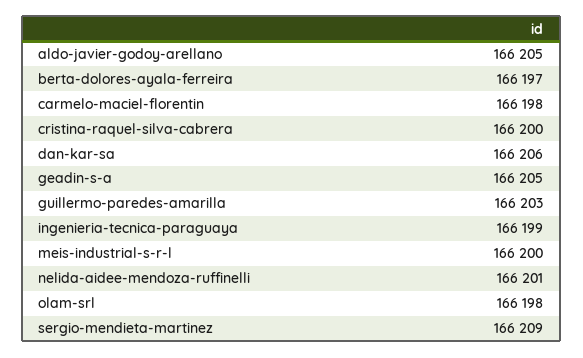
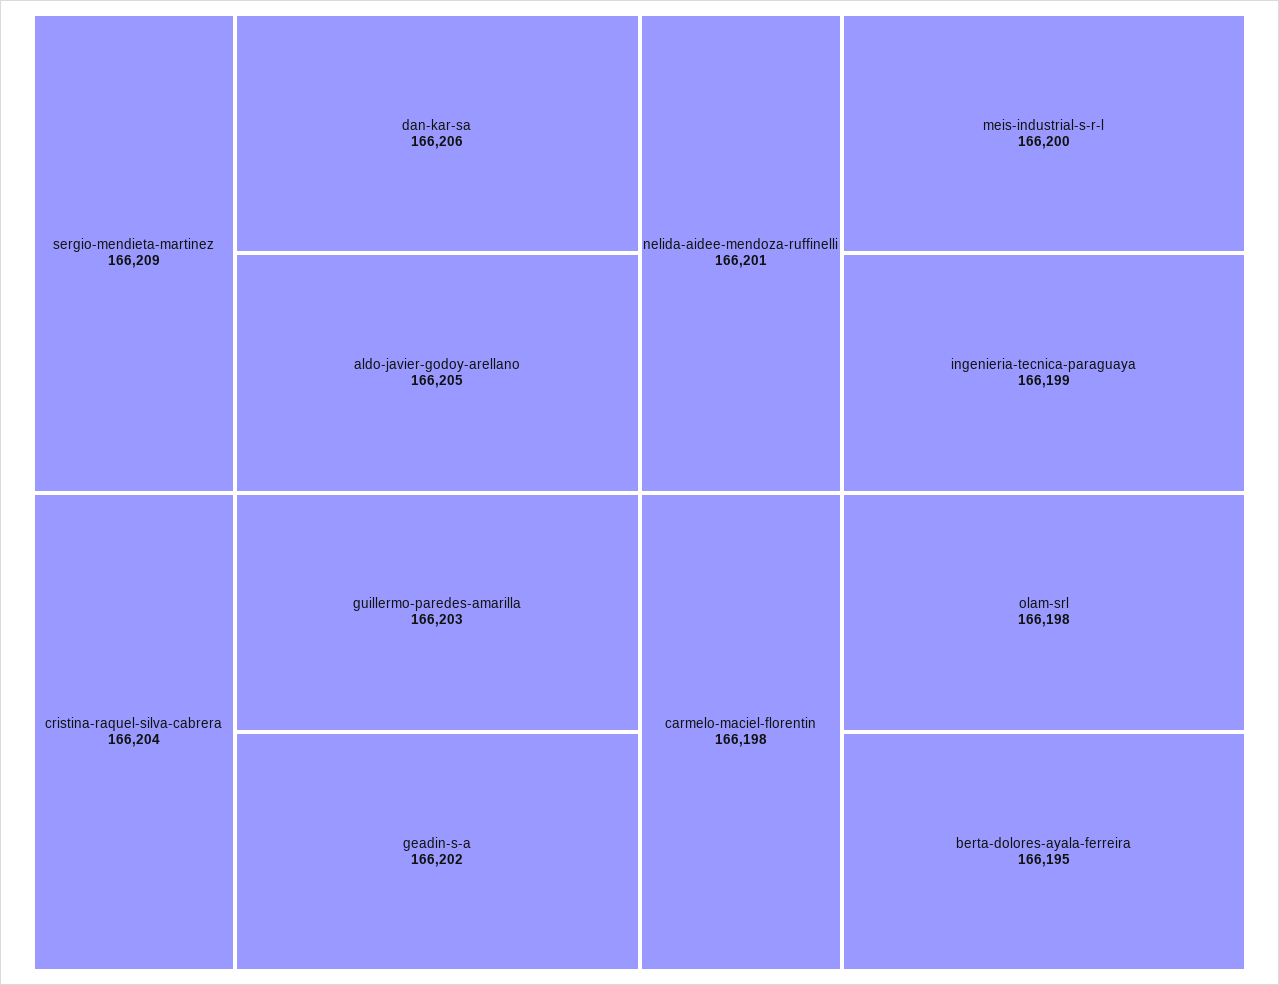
  {
    "aldo-javier-godoy-arellano": 166205,
-   "berta-dolores-ayala-ferreira": 166197,
+   "berta-dolores-ayala-ferreira": 166195,
    "carmelo-maciel-florentin": 166198,
-   "cristina-raquel-silva-cabrera": 166200,
+   "cristina-raquel-silva-cabrera": 166204,
    "dan-kar-sa": 166206,
-   "geadin-s-a": 166205,
+   "geadin-s-a": 166202,
    "guillermo-paredes-amarilla": 166203,
    "ingenieria-tecnica-paraguaya": 166199,
    "meis-industrial-s-r-l": 166200,
    "nelida-aidee-mendoza-ruffinelli": 166201,
    "olam-srl": 166198,
    "sergio-mendieta-martinez": 166209
  }

